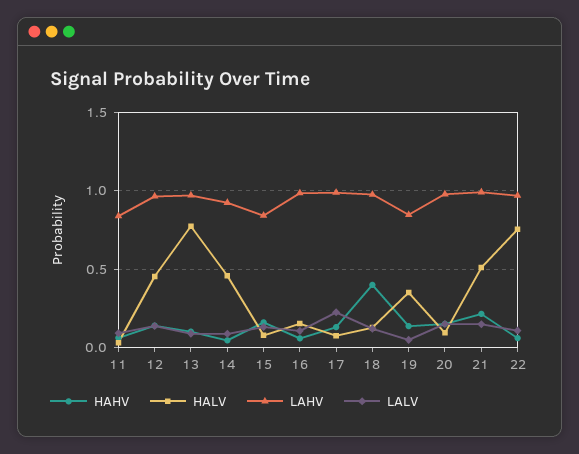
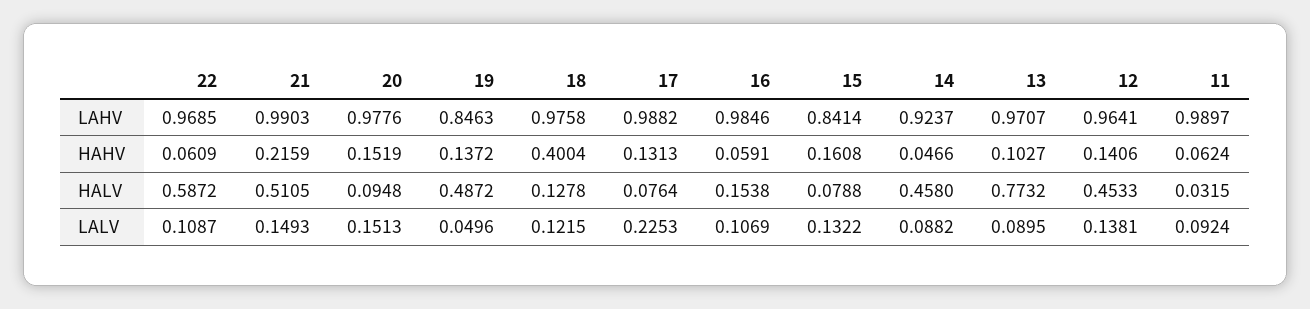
  {
    "HAHV": {
      "11": 0.0624,
      "12": 0.1406,
      "13": 0.1027,
      "14": 0.0466,
      "15": 0.1608,
      "16": 0.0591,
      "17": 0.1313,
      "18": 0.4004,
      "19": 0.1372,
      "20": 0.1519,
      "21": 0.2159,
      "22": 0.0609
    },
    "HALV": {
      "11": 0.0315,
      "12": 0.4533,
      "13": 0.7732,
      "14": 0.458,
      "15": 0.0788,
      "16": 0.1538,
      "17": 0.0764,
      "18": 0.1278,
-     "19": 0.35,
+     "19": 0.4872,
      "20": 0.0948,
      "21": 0.5105,
-     "22": 0.75
+     "22": 0.5872
    },
    "LAHV": {
-     "11": 0.85,
+     "11": 0.9897,
      "12": 0.9641,
      "13": 0.9707,
      "14": 0.9237,
      "15": 0.8414,
      "16": 0.9846,
      "17": 0.9882,
      "18": 0.9758,
      "19": 0.8463,
      "20": 0.9776,
      "21": 0.9903,
      "22": 0.9685
    },
    "LALV": {
      "11": 0.0924,
      "12": 0.1381,
      "13": 0.0895,
      "14": 0.0882,
      "15": 0.1322,
      "16": 0.1069,
      "17": 0.2253,
      "18": 0.1215,
      "19": 0.0496,
      "20": 0.1513,
      "21": 0.1493,
      "22": 0.1087
    }
  }

